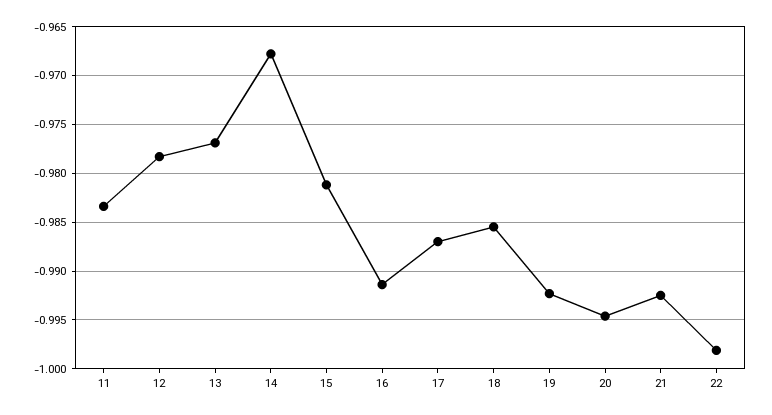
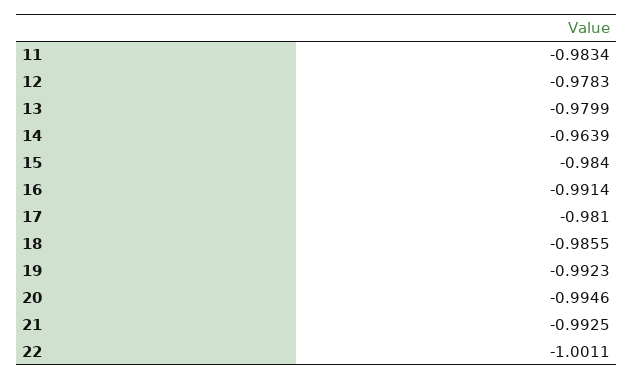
  {
    "11": -0.9834,
    "12": -0.9783,
-   "13": -0.977,
+   "13": -0.9799,
-   "14": -0.968,
+   "14": -0.9639,
-   "15": -0.981,
+   "15": -0.984,
    "16": -0.9914,
-   "17": -0.987,
+   "17": -0.981,
    "18": -0.9855,
    "19": -0.9923,
    "20": -0.9946,
    "21": -0.9925,
-   "22": -0.998
+   "22": -1.0011
  }

